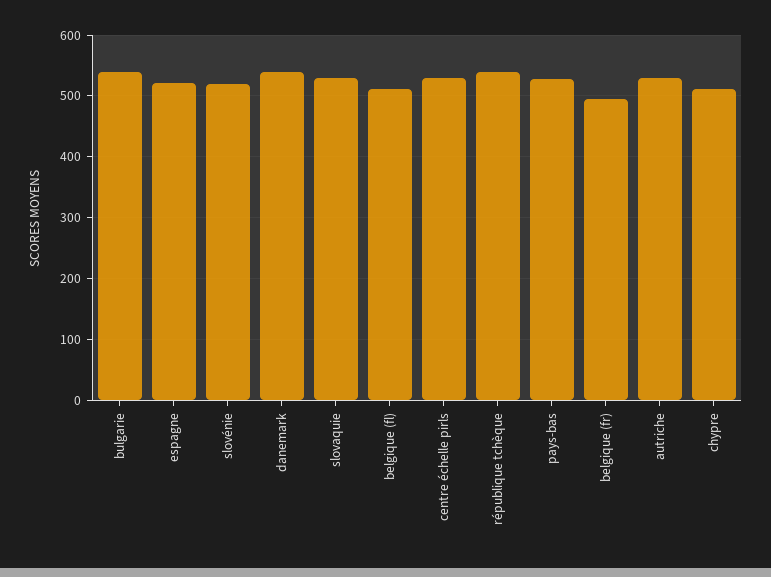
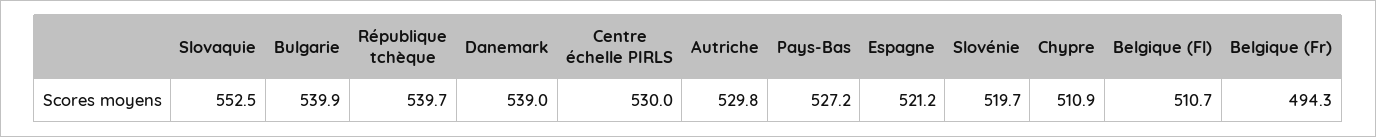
  {
    "bulgarie": 539.9,
    "espagne": 521.2,
    "slovénie": 519.7,
    "danemark": 539,
-   "slovaquie": 530,
+   "slovaquie": 552.5,
    "belgique (fl)": 510.7,
    "centre échelle pirls": 530,
    "république tchèque": 539.7,
    "pays-bas": 527.2,
    "belgique (fr)": 494.3,
    "autriche": 529.8,
    "chypre": 510.9
  }

